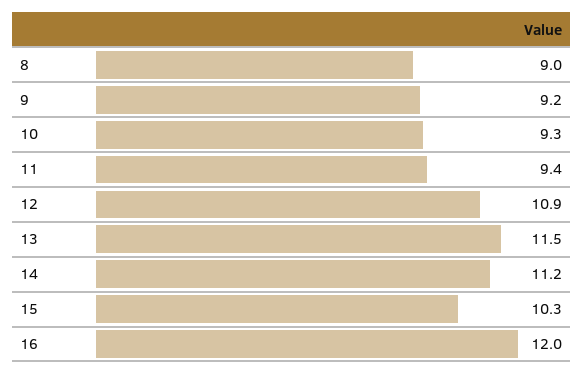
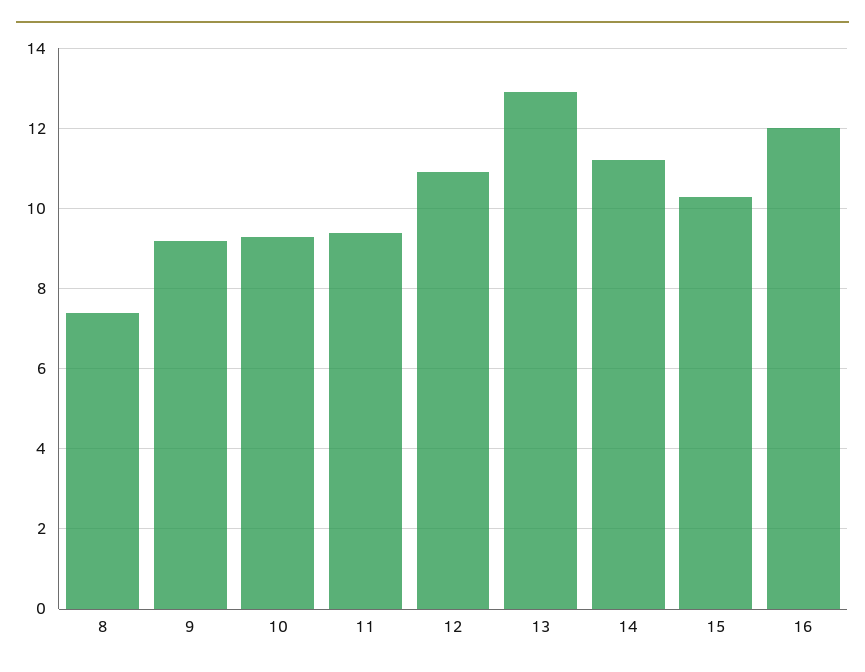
  {
-   "8": 9,
+   "8": 7.5,
    "9": 9.2,
    "10": 9.3,
    "11": 9.4,
    "12": 10.9,
-   "13": 11.5,
+   "13": 13,
    "14": 11.2,
    "15": 10.3,
    "16": 12
  }

